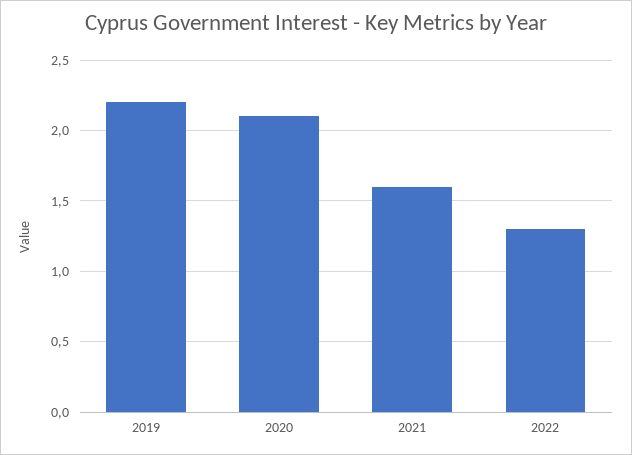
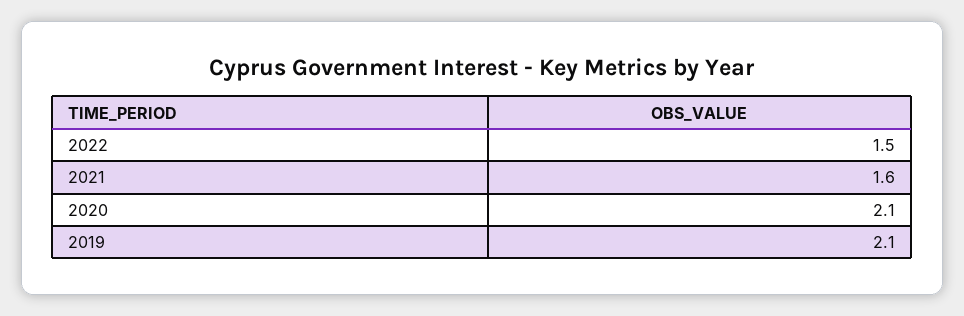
  {
-   "2019": 2.2,
+   "2019": 2.1,
    "2020": 2.1,
    "2021": 1.6,
-   "2022": 1.3
+   "2022": 1.5
  }

